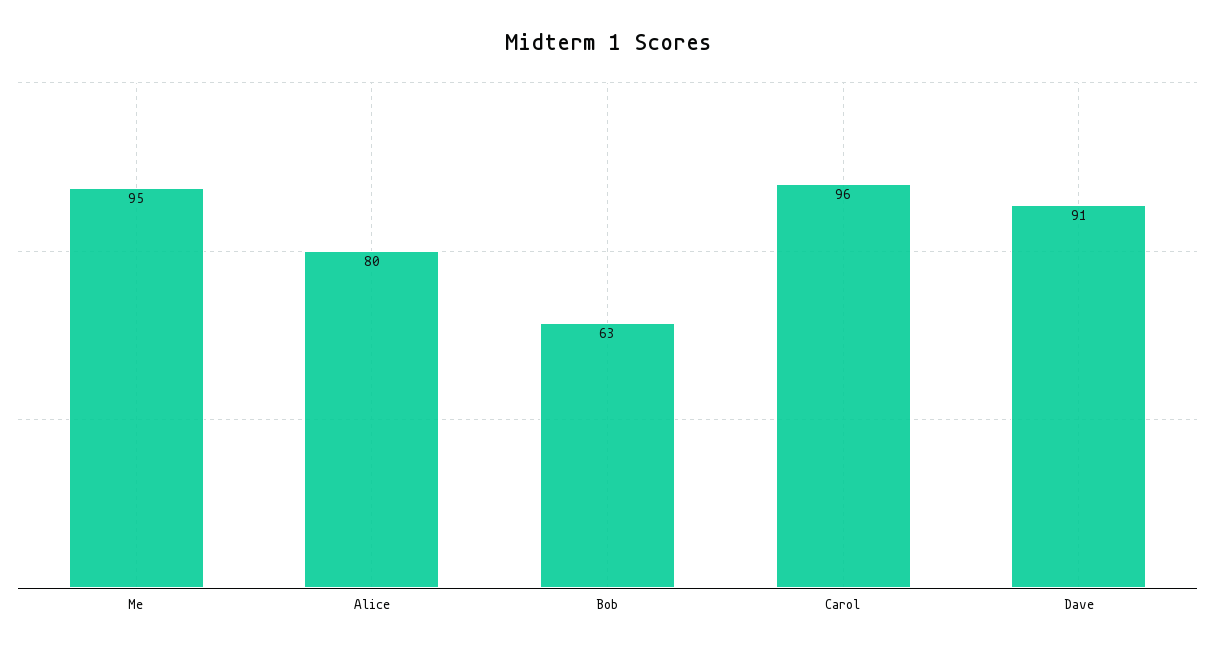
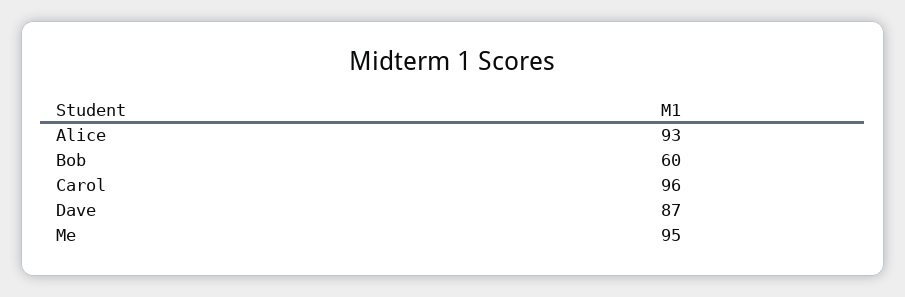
  {
    "Me": 95,
-   "Alice": 80,
+   "Alice": 93,
-   "Bob": 63,
+   "Bob": 60,
    "Carol": 96,
-   "Dave": 91
+   "Dave": 87
  }

